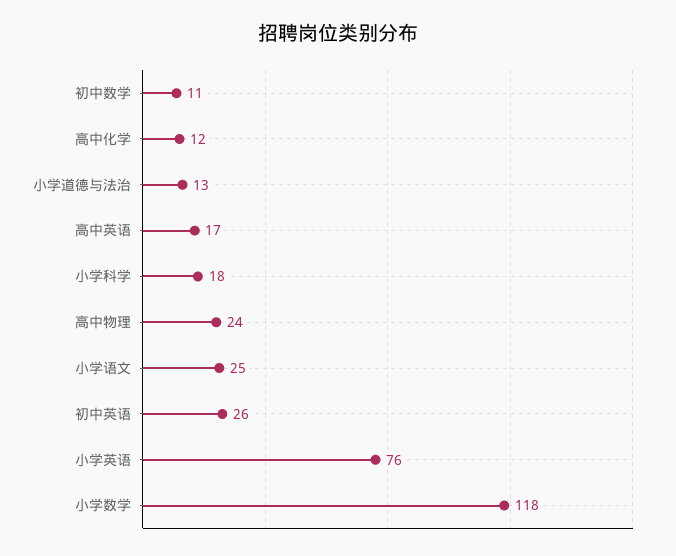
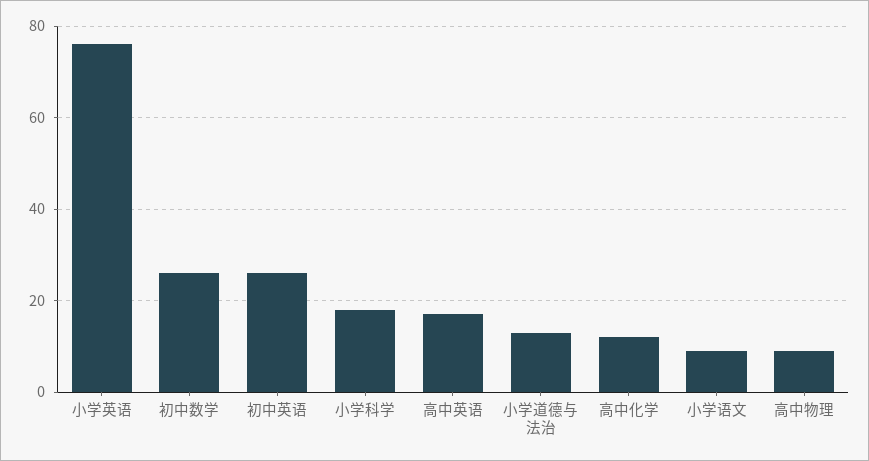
  {
-   "初中数学": 11,
+   "初中数学": 25,
    "高中化学": 12,
    "小学道德与法治": 13,
    "高中英语": 17,
    "小学科学": 18,
-   "高中物理": 24,
+   "高中物理": 10,
-   "小学语文": 25,
+   "小学语文": 10,
    "初中英语": 26,
-   "小学英语": 76,
+   "小学英语": 76
-   "小学数学": 118
  }

